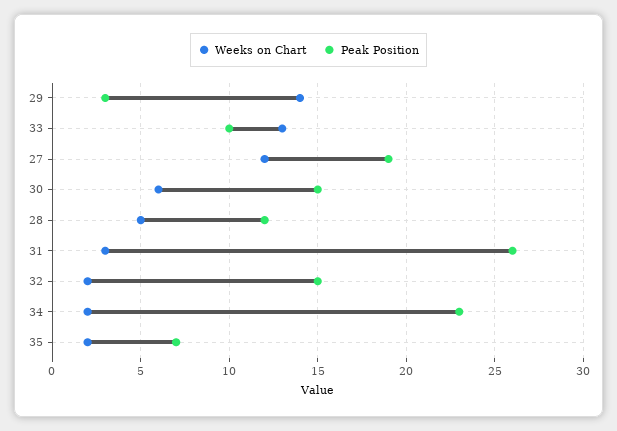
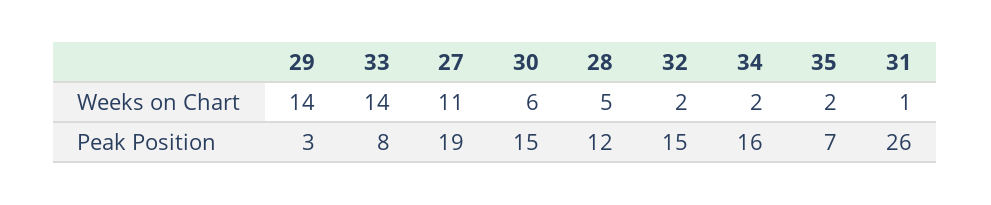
  {
    "Weeks on Chart": {
      "29": 14,
-     "33": 13,
+     "33": 14,
-     "27": 12,
+     "27": 11,
      "30": 6,
      "28": 5,
-     "31": 3,
+     "31": 1,
      "32": 2,
      "34": 2,
      "35": 2
    },
    "Peak Position": {
      "29": 3,
-     "33": 10,
+     "33": 8,
      "27": 19,
      "30": 15,
      "28": 12,
      "31": 26,
      "32": 15,
-     "34": 23,
+     "34": 16,
      "35": 7
    }
  }

